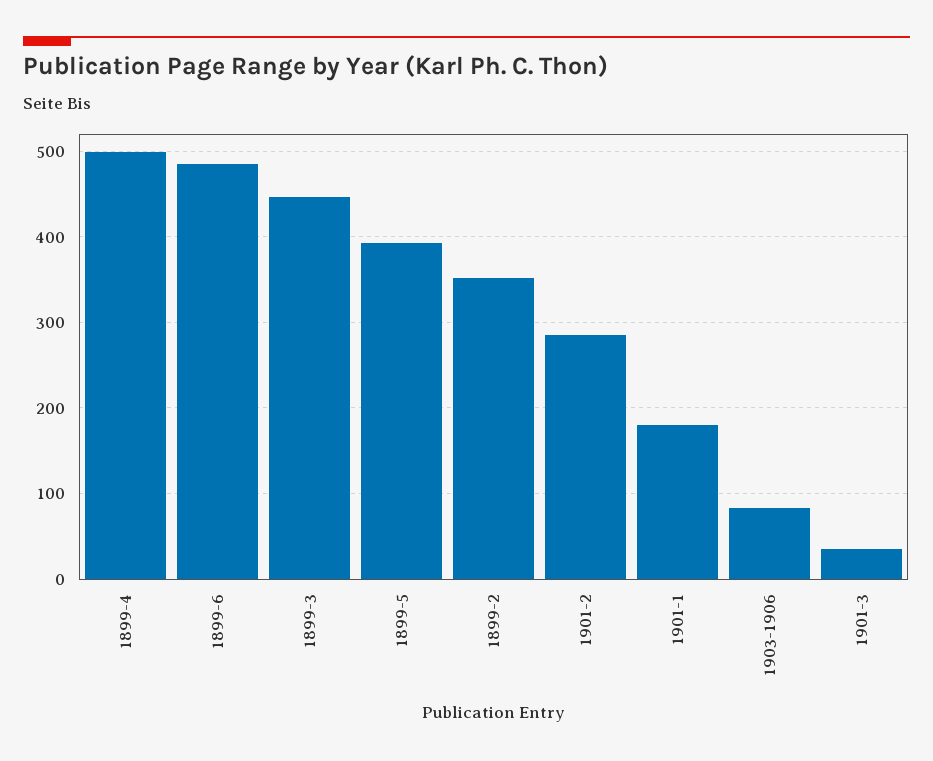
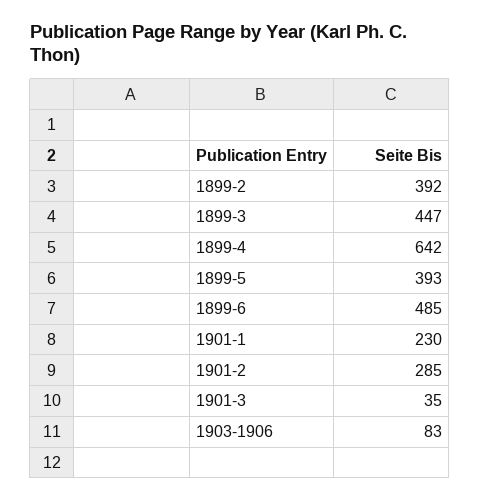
  {
-   "1899-4": 500,
+   "1899-4": 642,
    "1899-6": 485,
    "1899-3": 447,
    "1899-5": 393,
-   "1899-2": 350,
+   "1899-2": 392,
    "1901-2": 285,
-   "1901-1": 180,
+   "1901-1": 230,
    "1903-1906": 83,
    "1901-3": 35
  }

